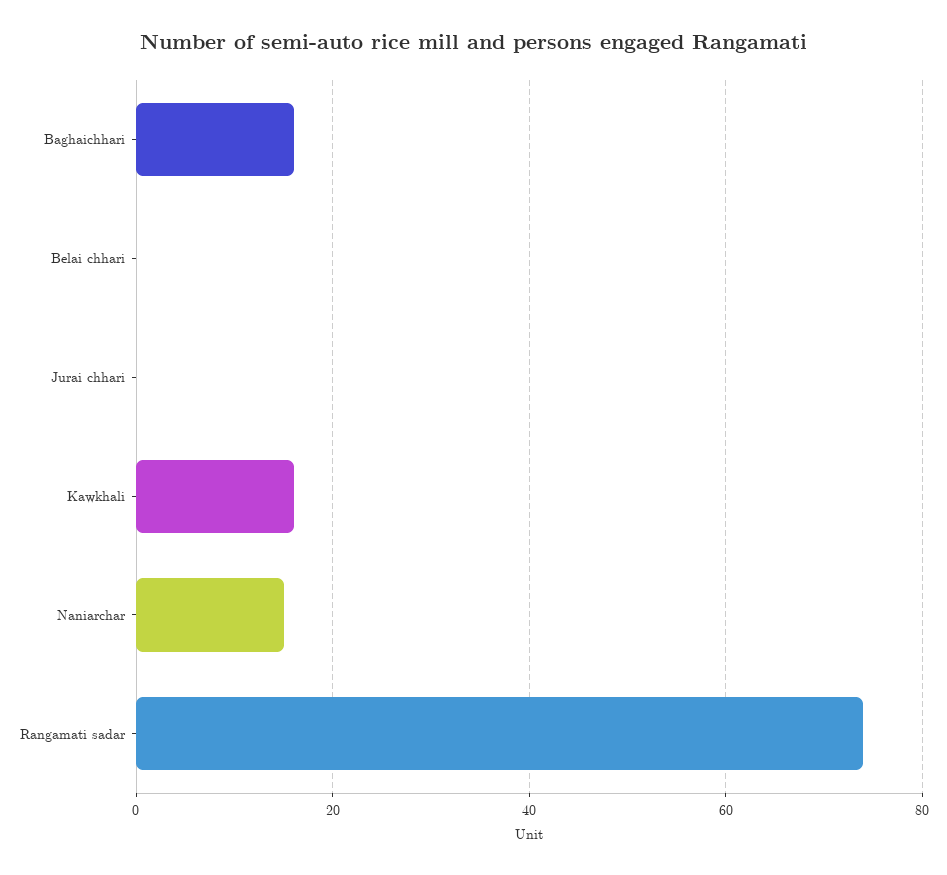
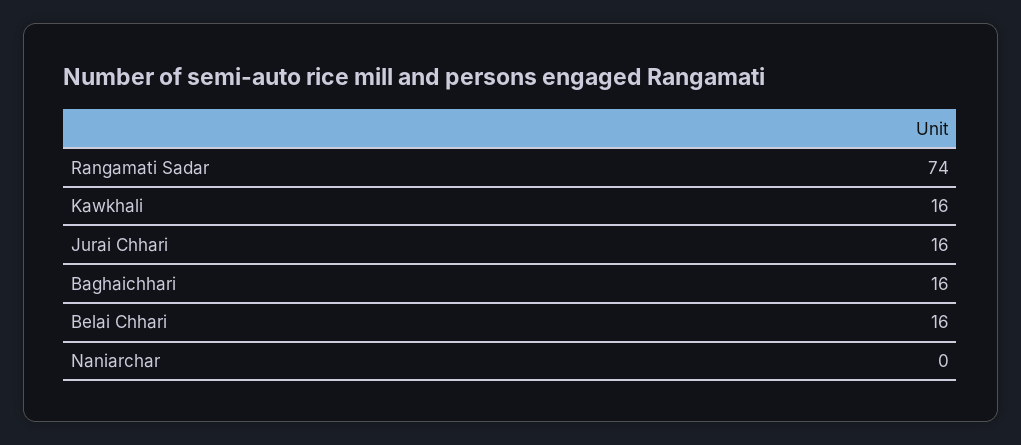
  {
    "Baghaichhari": 16,
-   "Belai chhari": 0,
+   "Belai chhari": 16,
-   "Jurai chhari": 0,
+   "Jurai chhari": 16,
    "Kawkhali": 16,
-   "Naniarchar": 15,
+   "Naniarchar": 0,
    "Rangamati sadar": 74
  }

